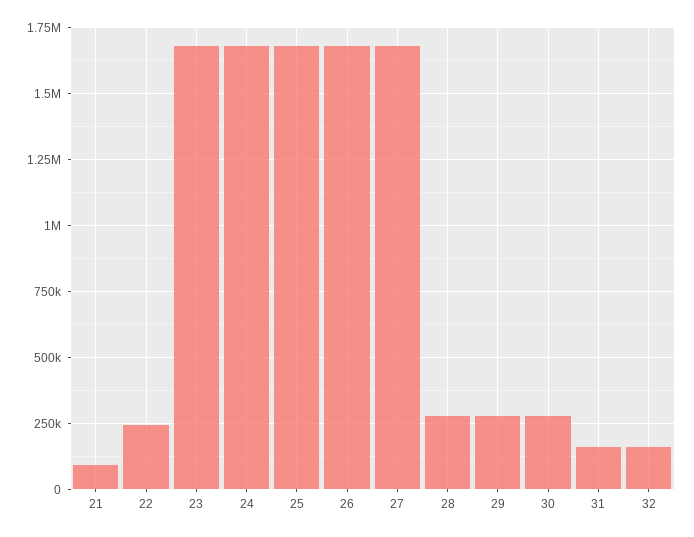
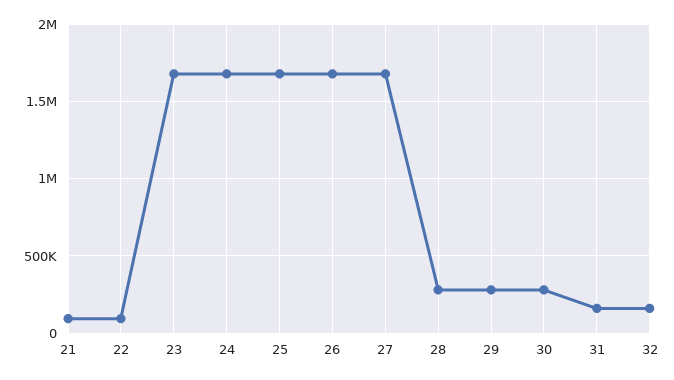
  {
    "21": 100000,
-   "22": 250000,
+   "22": 100000,
    "23": 1675000,
    "24": 1675000,
    "25": 1675000,
    "26": 1675000,
    "27": 1675000,
    "28": 275000,
    "29": 275000,
    "30": 275000,
    "31": 150000,
    "32": 150000
  }

